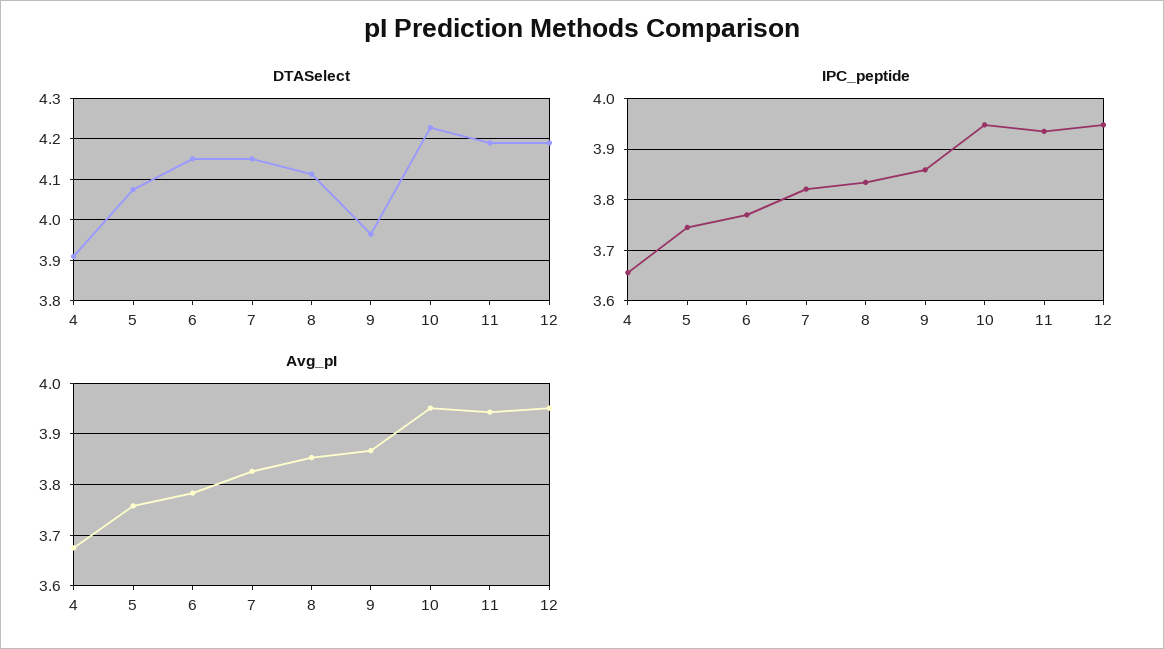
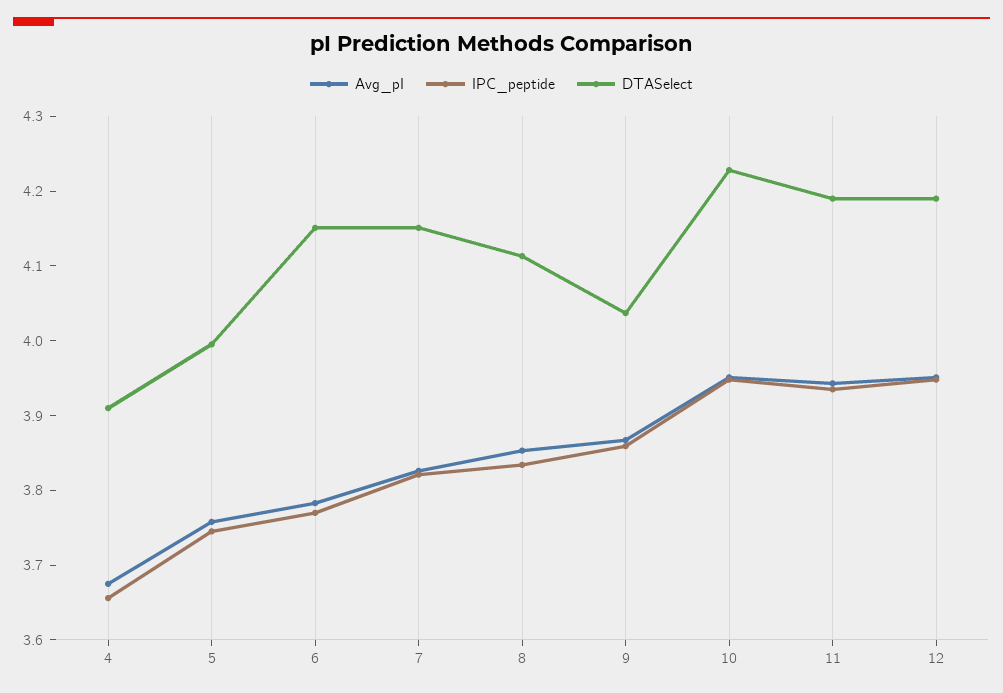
  {
    "DTASelect": {
      "4": 3.92,
-     "5": 4.08,
+     "5": 4,
      "6": 4.16,
      "7": 4.16,
      "8": 4.12,
-     "9": 3.96,
+     "9": 4.04,
      "10": 4.22,
      "11": 4.2,
      "12": 4.2
    },
    "IPC_peptide": {
      "4": 3.66,
      "5": 3.74,
      "6": 3.78,
      "7": 3.82,
      "8": 3.84,
      "9": 3.86,
      "10": 3.94,
      "11": 3.94,
      "12": 3.94
    },
    "Avg_pI": {
      "4": 3.68,
      "5": 3.76,
      "6": 3.78,
      "7": 3.82,
      "8": 3.86,
      "9": 3.86,
      "10": 3.96,
      "11": 3.94,
      "12": 3.96
    }
  }

